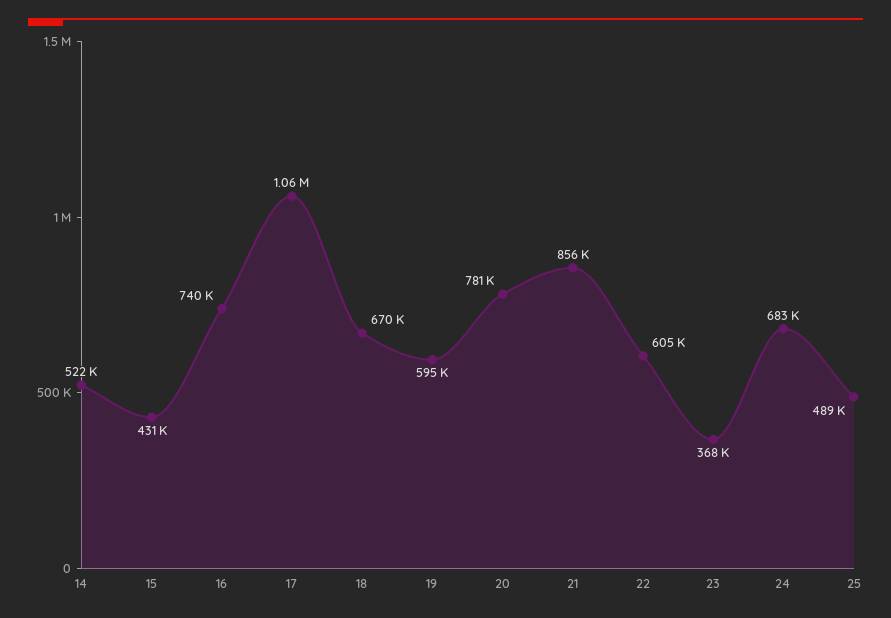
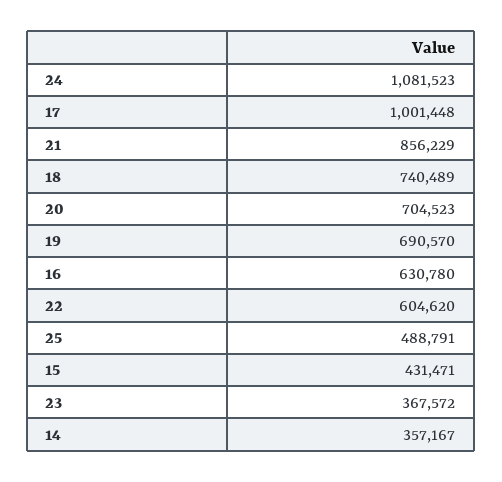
  {
-   "14": 522000,
+   "14": 357167,
    "15": 431471,
-   "16": 740000,
+   "16": 630780,
-   "17": 1060000,
+   "17": 1001448,
-   "18": 670000,
+   "18": 740489,
-   "19": 595000,
+   "19": 690570,
-   "20": 781000,
+   "20": 704523,
    "21": 856229,
    "22": 604620,
    "23": 367572,
-   "24": 683000,
+   "24": 1081523,
    "25": 488791
  }

